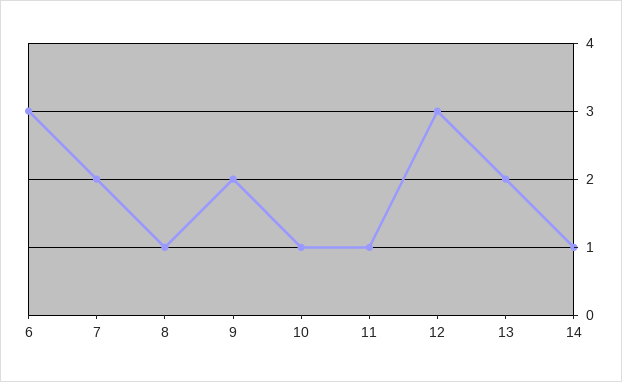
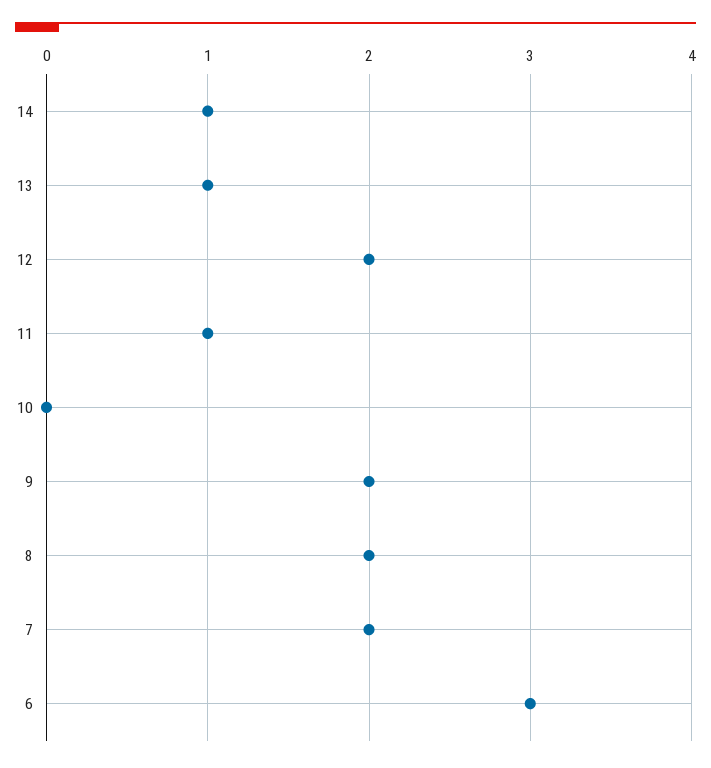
  {
    "6": 3,
    "7": 2,
-   "8": 1,
+   "8": 2,
    "9": 2,
-   "10": 1,
+   "10": 0,
    "11": 1,
-   "12": 3,
+   "12": 2,
-   "13": 2,
+   "13": 1,
    "14": 1
  }

